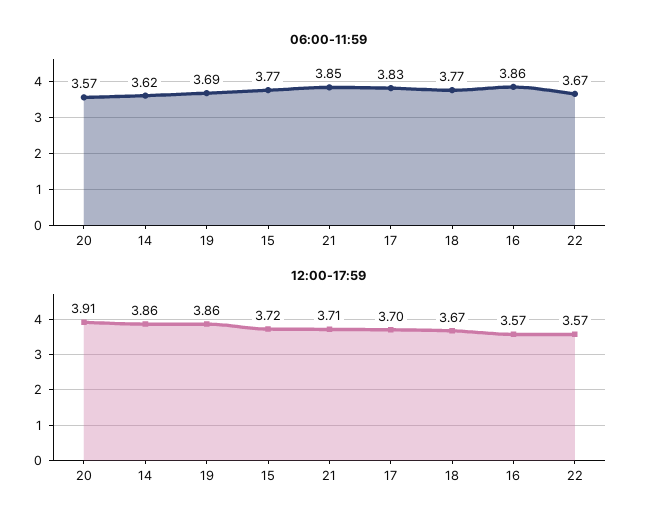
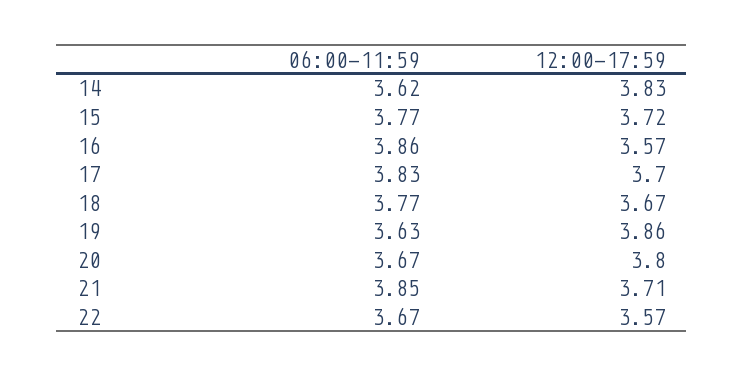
  {
    "06:00-11:59": {
-     "20": 3.57,
+     "20": 3.67,
      "14": 3.62,
-     "19": 3.69,
+     "19": 3.63,
      "15": 3.77,
      "21": 3.85,
      "17": 3.83,
      "18": 3.77,
      "16": 3.86,
      "22": 3.67
    },
    "12:00-17:59": {
-     "20": 3.91,
+     "20": 3.8,
-     "14": 3.86,
+     "14": 3.83,
      "19": 3.86,
      "15": 3.72,
      "21": 3.71,
      "17": 3.7,
      "18": 3.67,
      "16": 3.57,
      "22": 3.57
    }
  }

